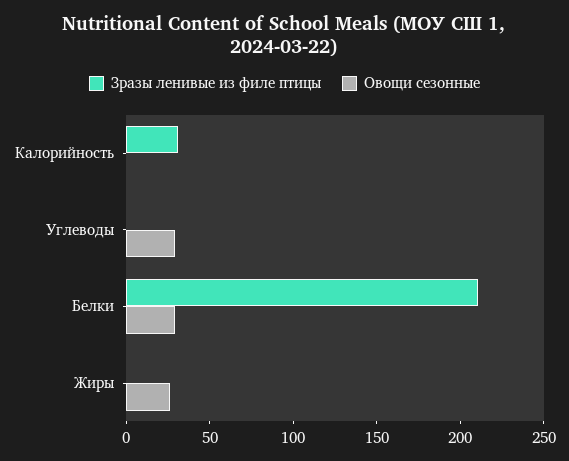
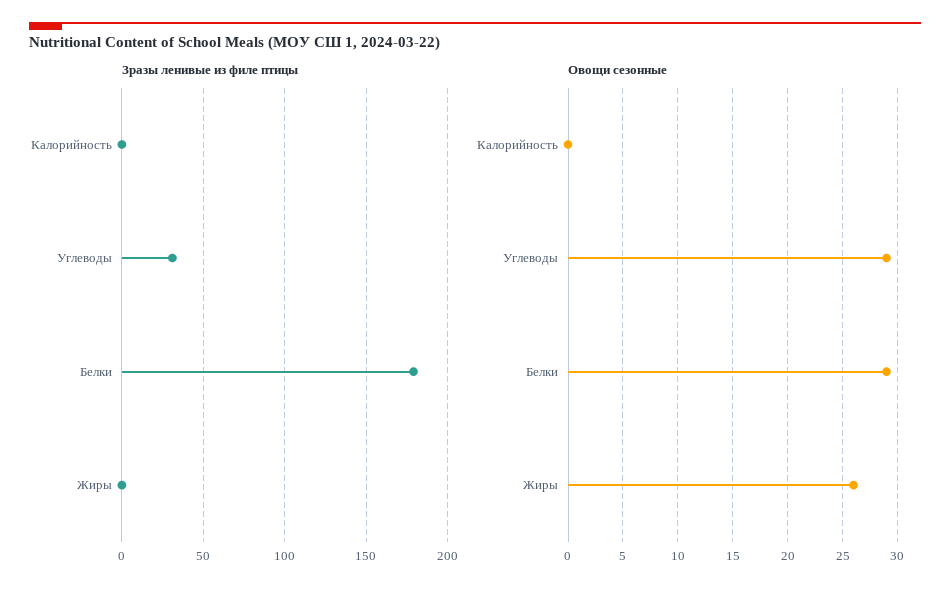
  {
    "Зразы ленивые из филе птицы": {
-     "Калорийность": 30,
+     "Калорийность": 0,
-     "Углеводы": 0,
+     "Углеводы": 30,
-     "Белки": 210,
+     "Белки": 180,
      "Жиры": 0
    },
    "Овощи сезонные": {
      "Калорийность": 0,
      "Углеводы": 29,
      "Белки": 29,
      "Жиры": 26
    }
  }

